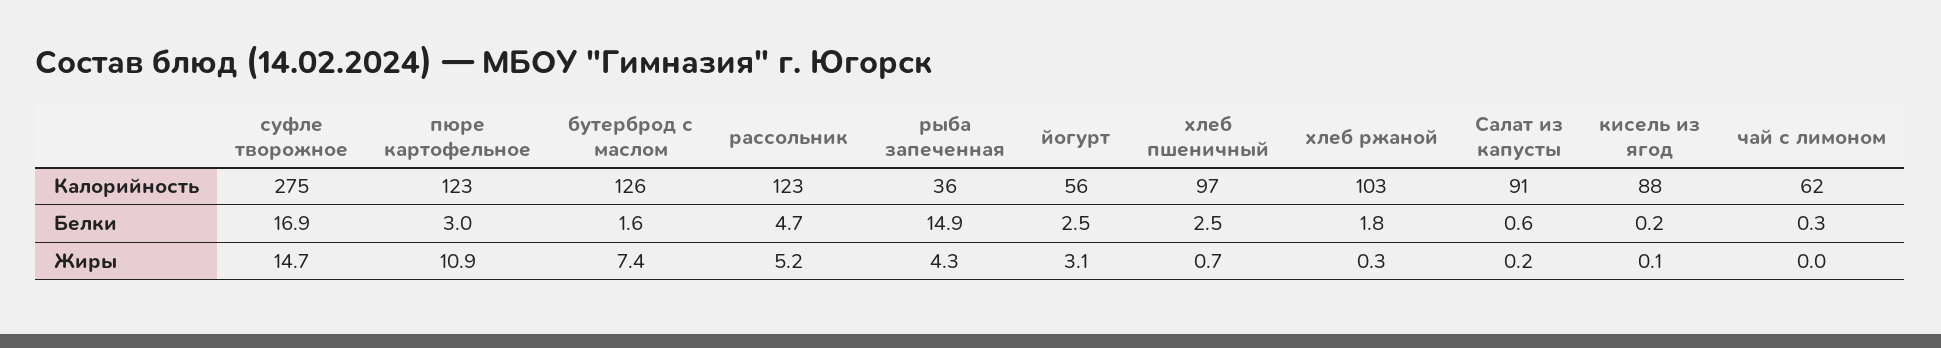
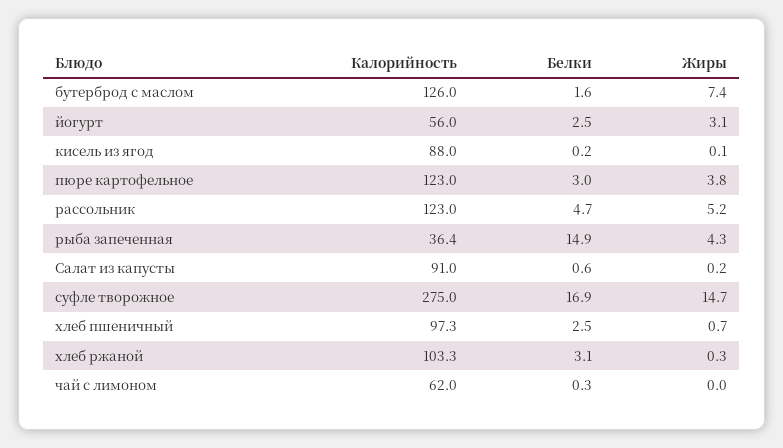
  {
    "суфле творожное": {
      "Калорийность": 275,
      "Белки": 16.9,
      "Жиры": 14.7
    },
    "пюре картофельное": {
      "Калорийность": 123,
      "Белки": 3,
-     "Жиры": 10.9
+     "Жиры": 3.8
    },
    "бутерброд с маслом": {
      "Калорийность": 126,
      "Белки": 1.6,
      "Жиры": 7.4
    },
    "рассольник": {
      "Калорийность": 123,
      "Белки": 4.7,
      "Жиры": 5.2
    },
    "рыба запеченная": {
      "Калорийность": 36.4,
      "Белки": 14.9,
      "Жиры": 4.3
    },
    "йогурт": {
      "Калорийность": 56,
      "Белки": 2.5,
      "Жиры": 3.1
    },
    "хлеб пшеничный": {
      "Калорийность": 97.3,
      "Белки": 2.5,
      "Жиры": 0.7
    },
    "хлеб ржаной": {
      "Калорийность": 103.3,
-     "Белки": 1.8,
+     "Белки": 3.1,
      "Жиры": 0.3
    },
    "Салат из капусты": {
      "Калорийность": 91,
      "Белки": 0.6,
      "Жиры": 0.2
    },
    "кисель из ягод": {
      "Калорийность": 88,
      "Белки": 0.2,
      "Жиры": 0.1
    },
    "чай с лимоном": {
      "Калорийность": 62,
      "Белки": 0.3,
      "Жиры": 0
    }
  }

